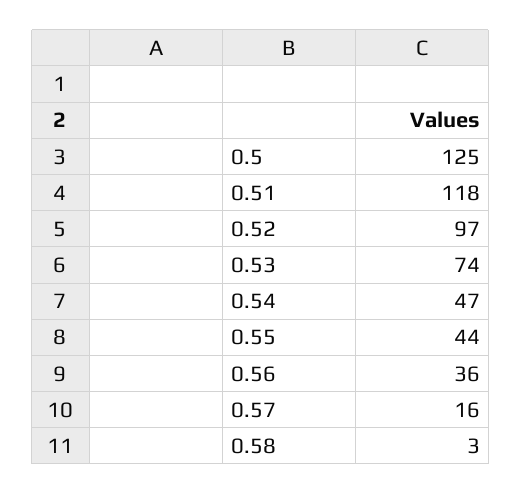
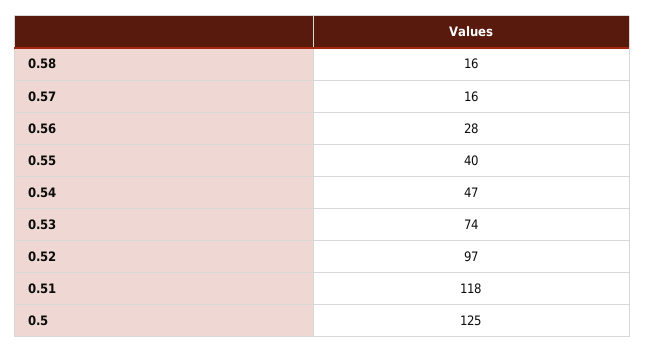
  {
    "0.5": 125,
    "0.51": 118,
    "0.52": 97,
    "0.53": 74,
    "0.54": 47,
-   "0.55": 44,
+   "0.55": 40,
-   "0.56": 36,
+   "0.56": 28,
    "0.57": 16,
-   "0.58": 3
+   "0.58": 16
  }

